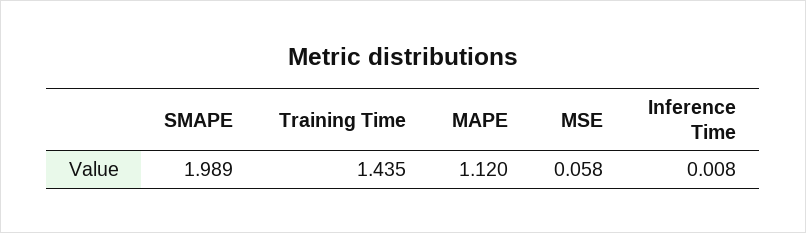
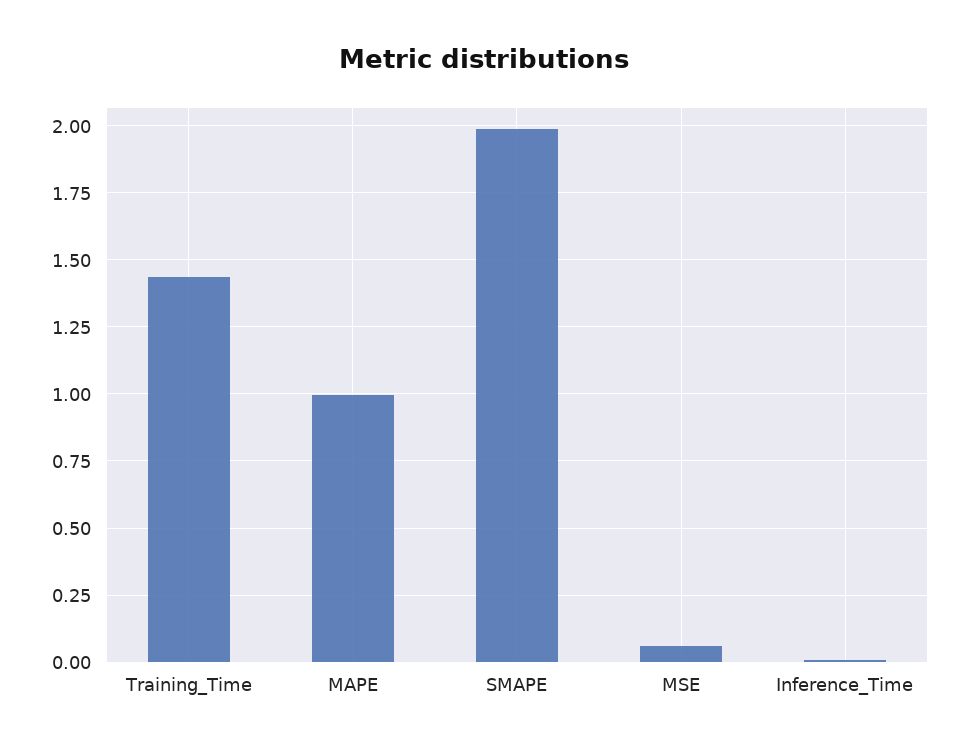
  {
    "SMAPE": 1.989,
    "Training Time": 1.435,
-   "MAPE": 1.12,
+   "MAPE": 1,
    "MSE": 0.058,
    "Inference Time": 0.008
  }

